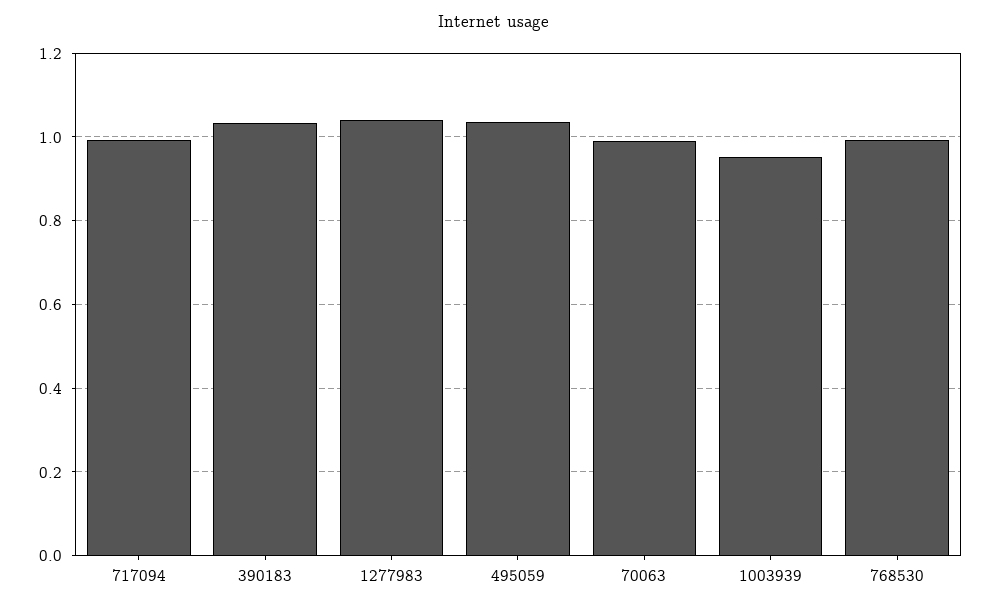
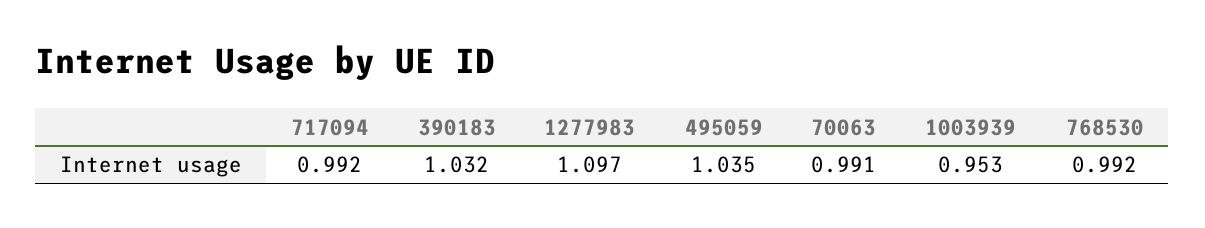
  {
    "717094": 0.992,
    "390183": 1.032,
-   "1277983": 1.04,
+   "1277983": 1.097,
    "495059": 1.035,
    "70063": 0.991,
    "1003939": 0.953,
    "768530": 0.992
  }

